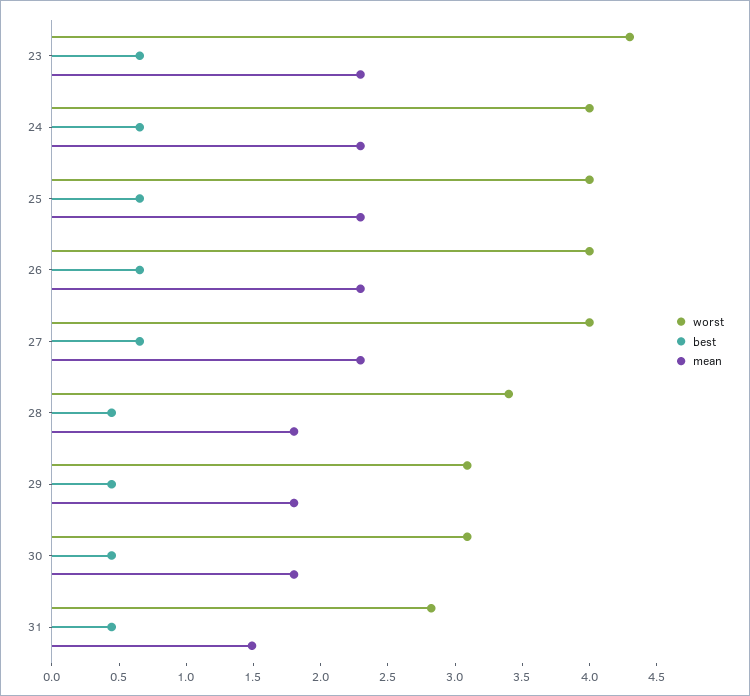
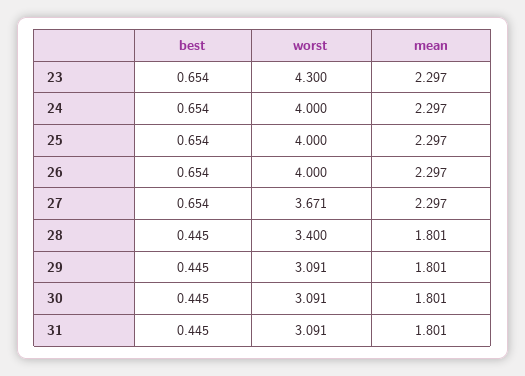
  {
    "worst": {
      "23": 4.3,
      "24": 4,
      "25": 4,
      "26": 4,
-     "27": 4,
+     "27": 3.671,
      "28": 3.4,
      "29": 3.091,
      "30": 3.091,
-     "31": 2.8
+     "31": 3.091
    },
    "best": {
      "23": 0.654,
      "24": 0.654,
      "25": 0.654,
      "26": 0.654,
      "27": 0.654,
      "28": 0.445,
      "29": 0.445,
      "30": 0.445,
      "31": 0.445
    },
    "mean": {
      "23": 2.297,
      "24": 2.297,
      "25": 2.297,
      "26": 2.297,
      "27": 2.297,
      "28": 1.801,
      "29": 1.801,
      "30": 1.801,
-     "31": 1.5
+     "31": 1.801
    }
  }

